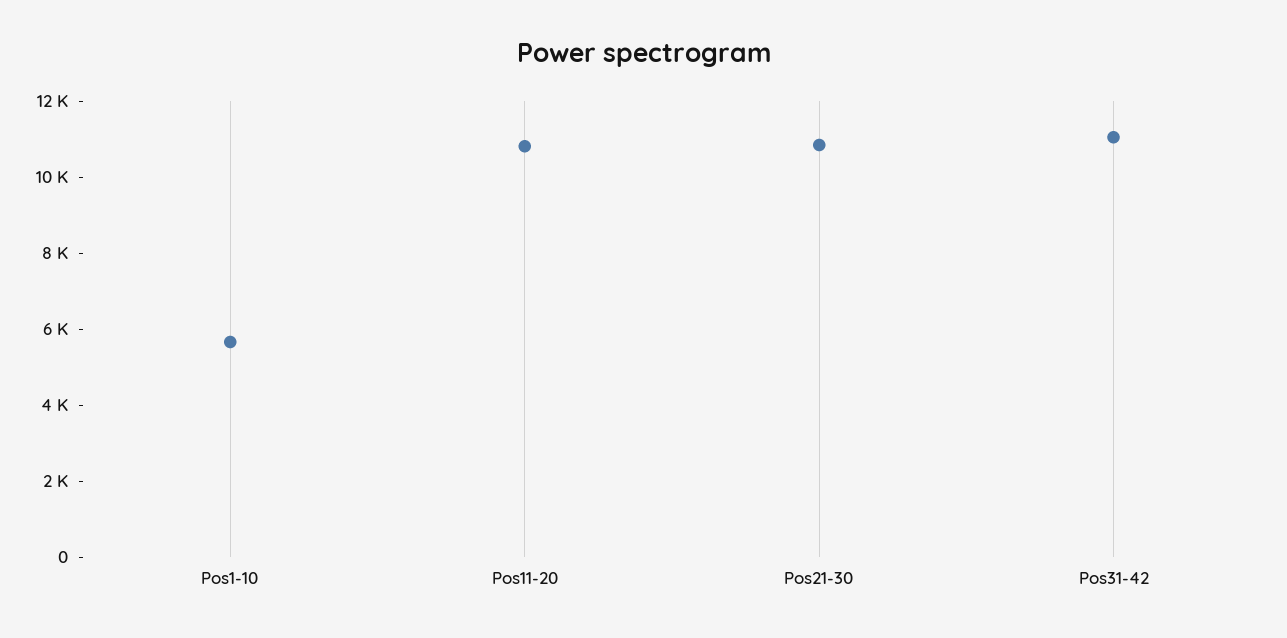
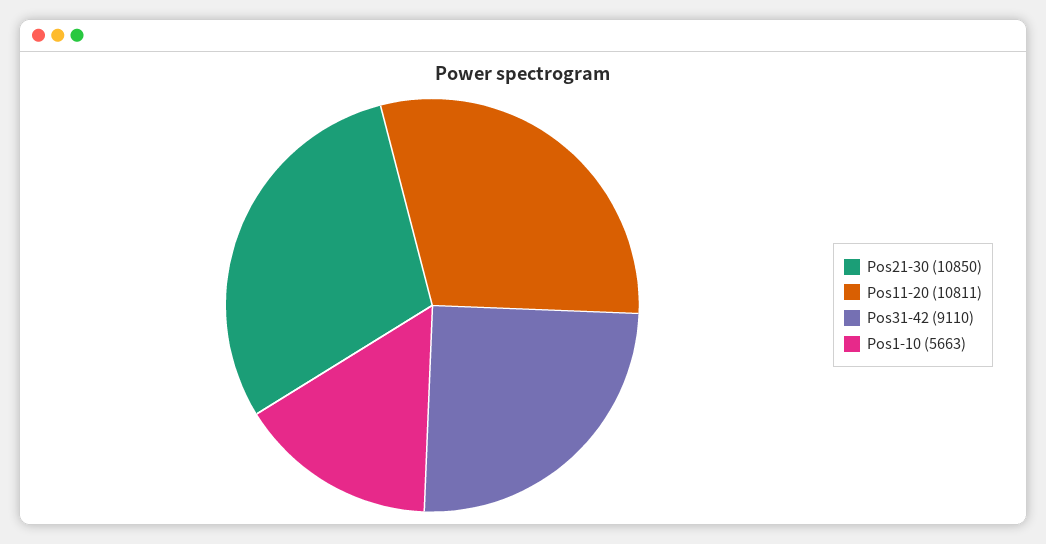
  {
    "Pos1-10": 5663,
    "Pos11-20": 10811,
    "Pos21-30": 10850,
-   "Pos31-42": 11000
+   "Pos31-42": 9110
  }

